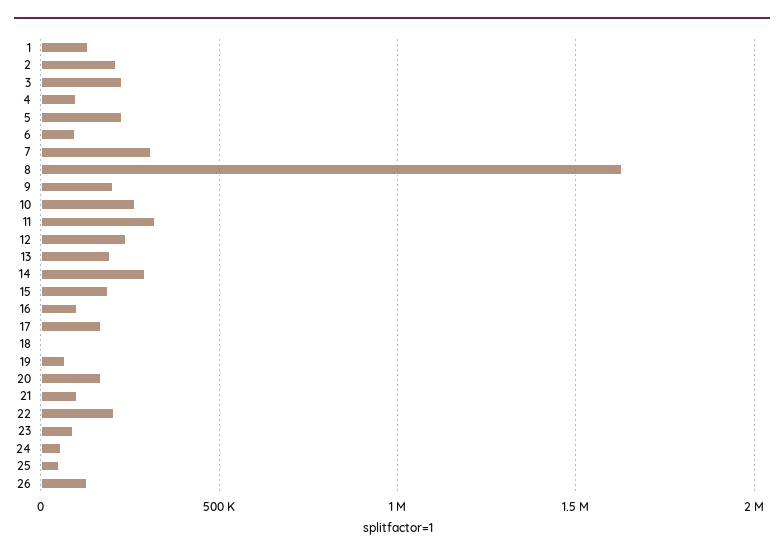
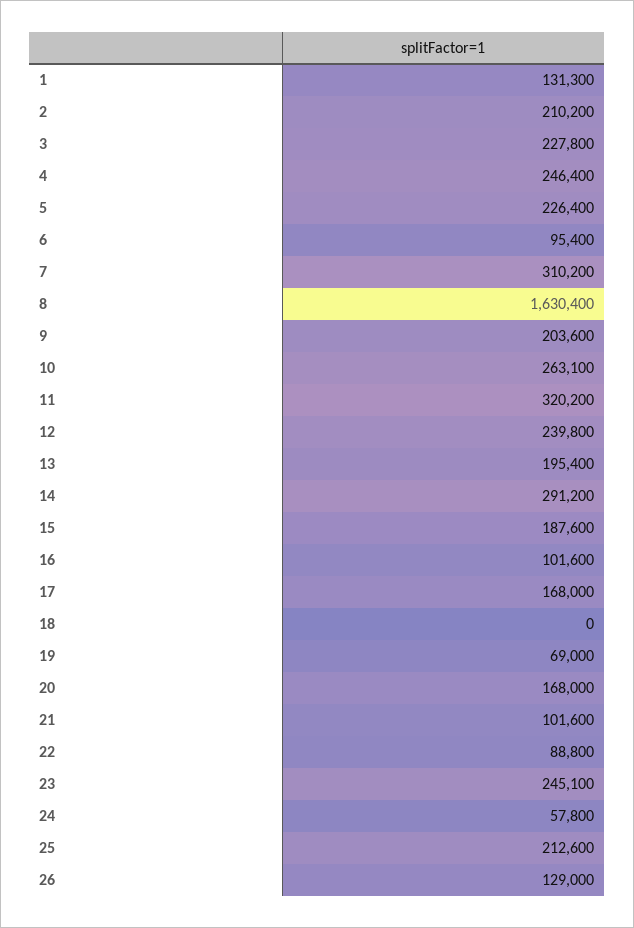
  {
    "1": 131300,
    "2": 210200,
    "3": 227800,
-   "4": 100000,
+   "4": 246400,
    "5": 226400,
    "6": 95400,
    "7": 310200,
    "8": 1630400,
    "9": 203600,
    "10": 263100,
    "11": 320200,
    "12": 239800,
    "13": 195400,
    "14": 291200,
    "15": 187600,
    "16": 101600,
    "17": 168000,
    "18": 0,
    "19": 69000,
    "20": 168000,
    "21": 101600,
-   "22": 200000,
+   "22": 88800,
-   "23": 100000,
+   "23": 245100,
    "24": 57800,
-   "25": 50000,
+   "25": 212600,
    "26": 129000
  }

